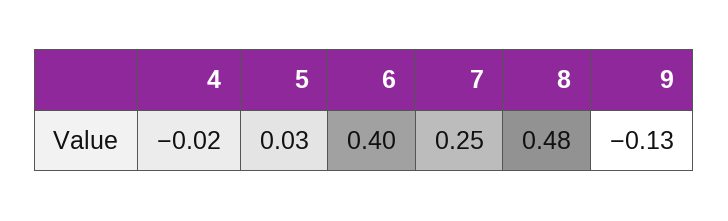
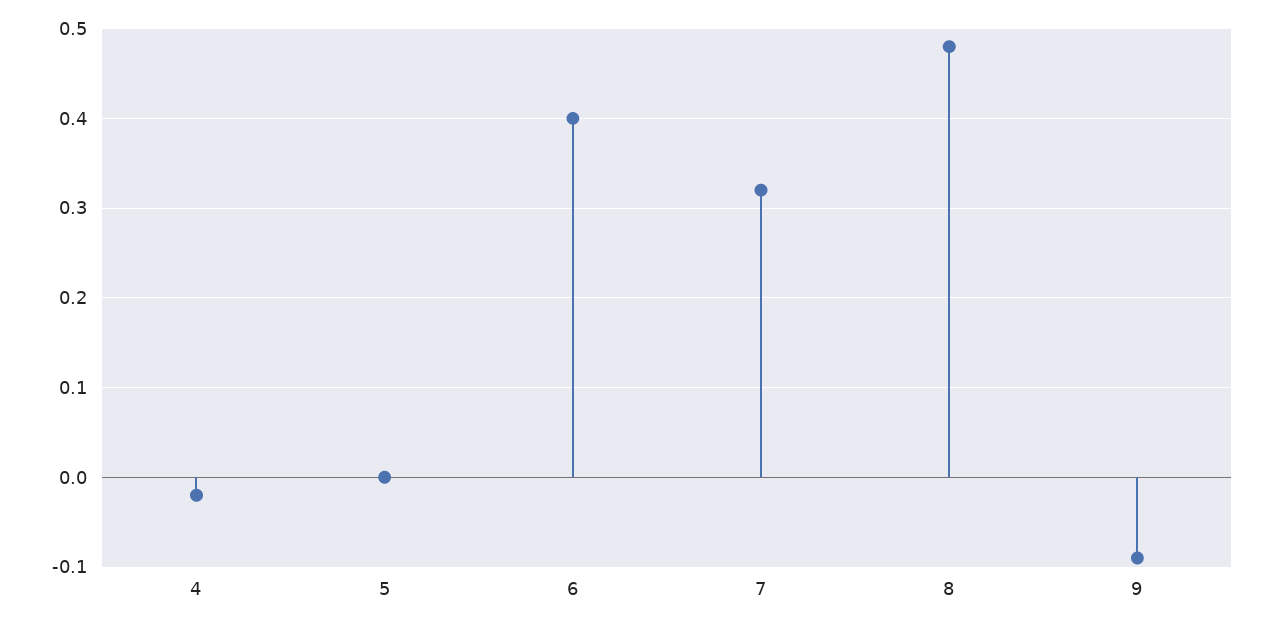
  {
    "4": -0.02,
-   "5": 0.03,
+   "5": 0,
    "6": 0.4,
-   "7": 0.25,
+   "7": 0.32,
    "8": 0.48,
-   "9": -0.13
+   "9": -0.09
  }

